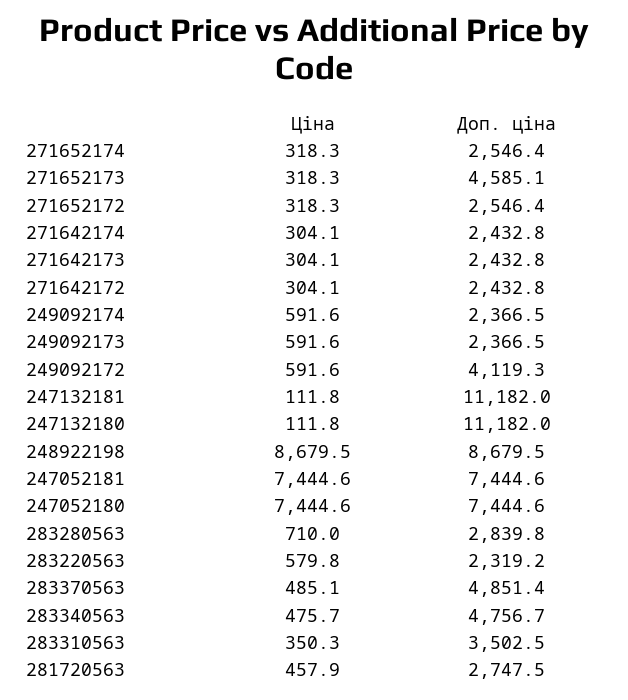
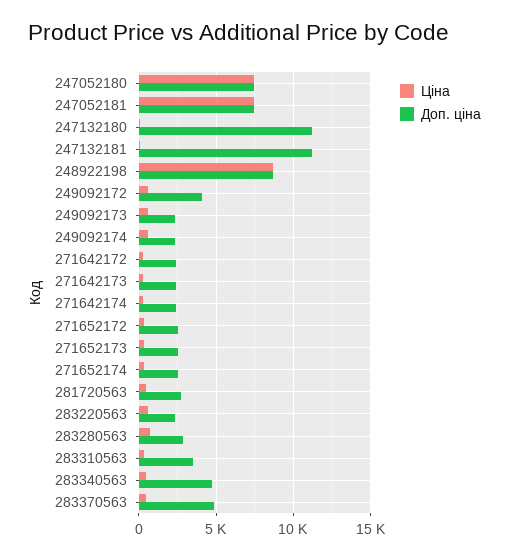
  {
    "Ціна": {
      "271652174": 318.3,
      "271652173": 318.3,
      "271652172": 318.3,
      "271642174": 304.1,
      "271642173": 304.1,
      "271642172": 304.1,
      "249092174": 591.6,
      "249092173": 591.6,
      "249092172": 591.6,
      "247132181": 111.8,
      "247132180": 111.8,
      "248922198": 8679.5,
      "247052181": 7444.6,
      "247052180": 7444.6,
      "283280563": 710,
      "283220563": 579.8,
      "283370563": 485.1,
      "283340563": 475.7,
      "283310563": 350.3,
      "281720563": 457.9
    },
    "Доп. ціна": {
      "271652174": 2546.4,
-     "271652173": 4585.1,
+     "271652173": 2500,
      "271652172": 2546.4,
      "271642174": 2432.8,
      "271642173": 2432.8,
      "271642172": 2432.8,
      "249092174": 2366.5,
      "249092173": 2366.5,
      "249092172": 4119.3,
      "247132181": 11182,
      "247132180": 11182,
      "248922198": 8679.5,
      "247052181": 7444.6,
      "247052180": 7444.6,
      "283280563": 2839.8,
      "283220563": 2319.2,
      "283370563": 4851.4,
      "283340563": 4756.7,
      "283310563": 3502.5,
      "281720563": 2747.5
    }
  }

